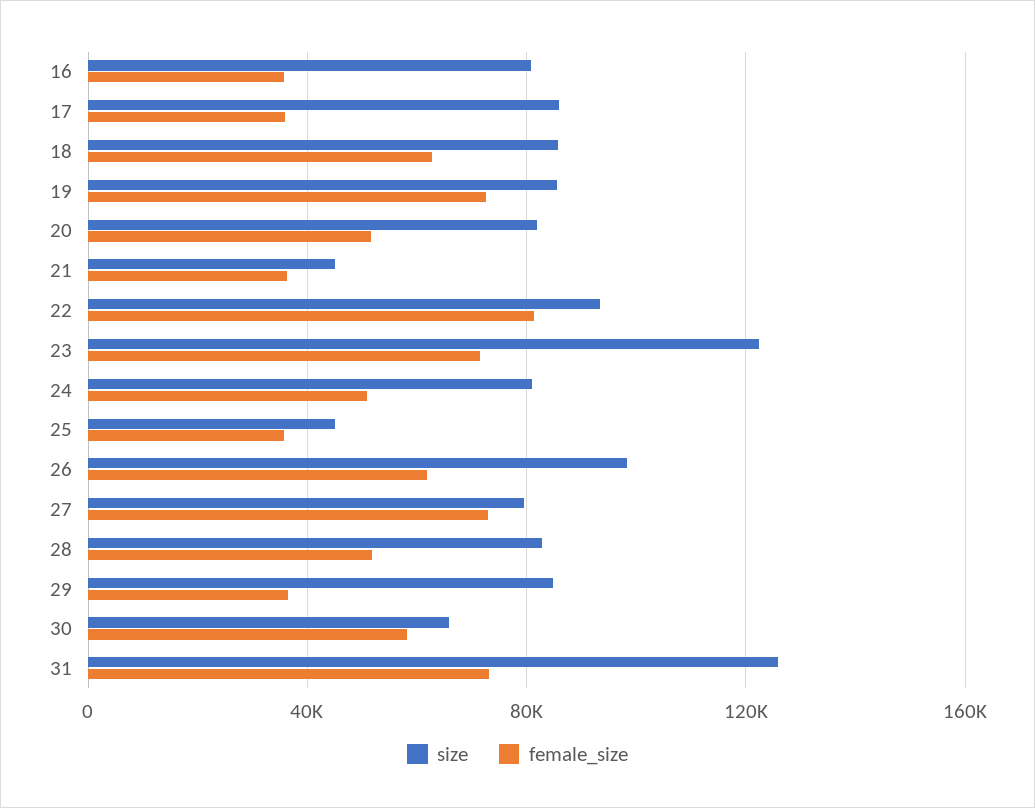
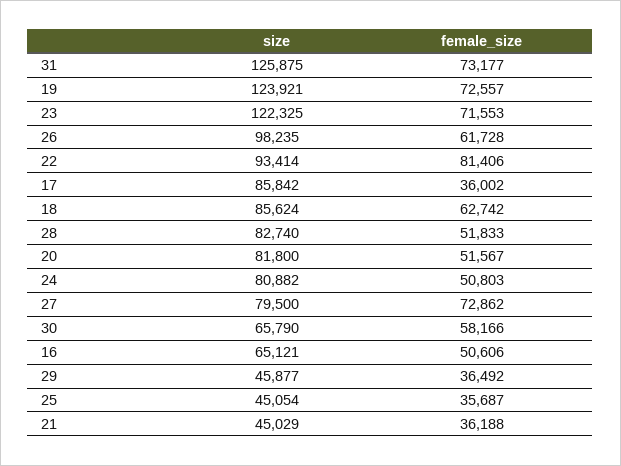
  {
    "size": {
-     "16": 80000,
+     "16": 65121,
      "17": 85842,
      "18": 85624,
-     "19": 85000,
+     "19": 123921,
      "20": 81800,
      "21": 45029,
      "22": 93414,
      "23": 122325,
      "24": 80882,
      "25": 45054,
      "26": 98235,
      "27": 79500,
      "28": 82740,
-     "29": 85000,
+     "29": 45877,
      "30": 65790,
      "31": 125875
    },
    "female_size": {
-     "16": 35000,
+     "16": 50606,
      "17": 36002,
      "18": 62742,
      "19": 72557,
      "20": 51567,
      "21": 36188,
      "22": 81406,
      "23": 71553,
      "24": 50803,
      "25": 35687,
      "26": 61728,
      "27": 72862,
      "28": 51833,
      "29": 36492,
      "30": 58166,
      "31": 73177
    }
  }

